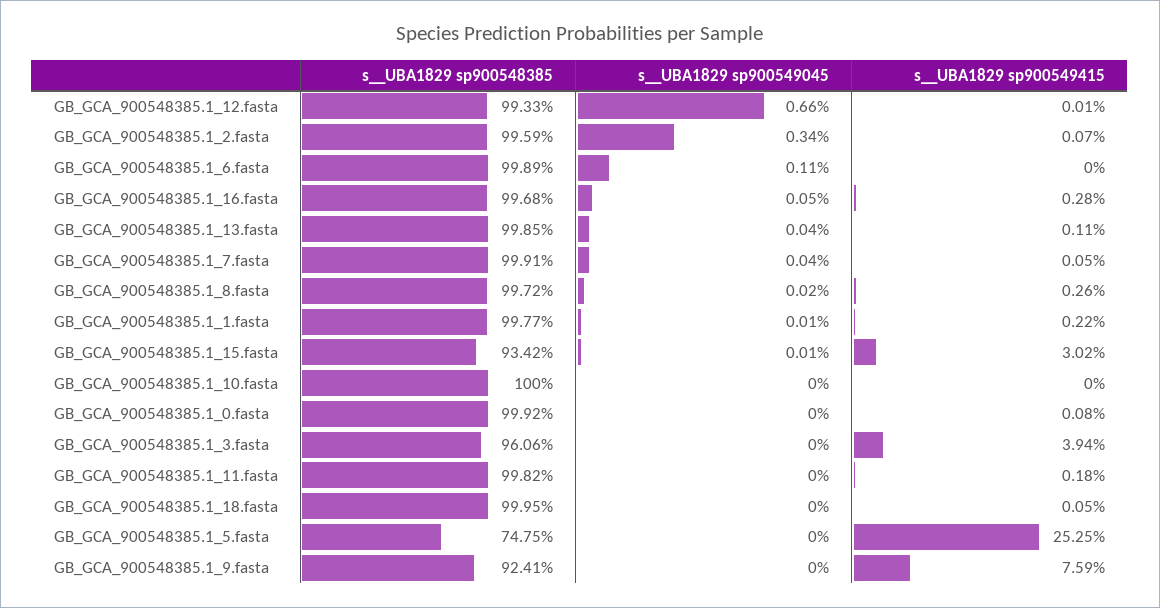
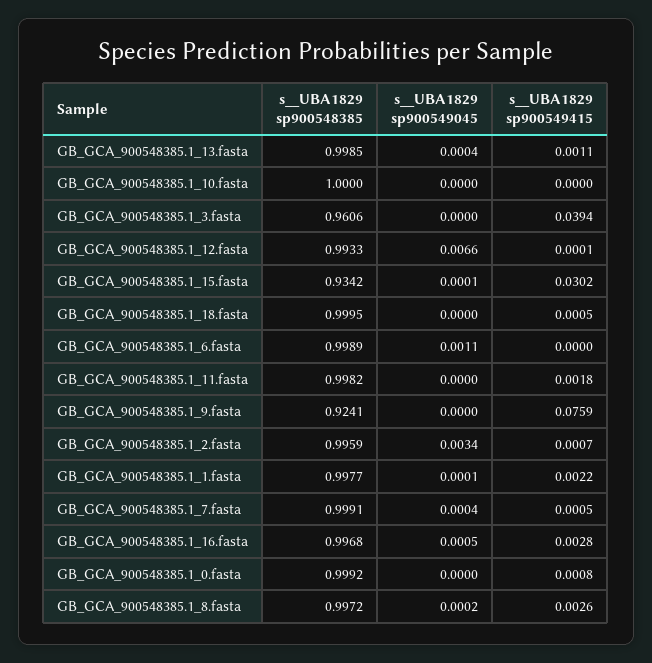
  {
    "s__UBA1829 sp900548385": {
      "GB_GCA_900548385.1_12.fasta": 0.9933,
      "GB_GCA_900548385.1_2.fasta": 0.9959,
      "GB_GCA_900548385.1_6.fasta": 0.9989,
      "GB_GCA_900548385.1_16.fasta": 0.9968,
      "GB_GCA_900548385.1_13.fasta": 0.9985,
      "GB_GCA_900548385.1_7.fasta": 0.9991,
      "GB_GCA_900548385.1_8.fasta": 0.9972,
      "GB_GCA_900548385.1_1.fasta": 0.9977,
      "GB_GCA_900548385.1_15.fasta": 0.9342,
      "GB_GCA_900548385.1_10.fasta": 1,
      "GB_GCA_900548385.1_0.fasta": 0.9992,
      "GB_GCA_900548385.1_3.fasta": 0.9606,
      "GB_GCA_900548385.1_11.fasta": 0.9982,
      "GB_GCA_900548385.1_18.fasta": 0.9995,
-     "GB_GCA_900548385.1_5.fasta": 0.7475,
      "GB_GCA_900548385.1_9.fasta": 0.9241
    },
    "s__UBA1829 sp900549045": {
      "GB_GCA_900548385.1_12.fasta": 0.0066,
      "GB_GCA_900548385.1_2.fasta": 0.0034,
      "GB_GCA_900548385.1_6.fasta": 0.0011,
      "GB_GCA_900548385.1_16.fasta": 0.0005,
      "GB_GCA_900548385.1_13.fasta": 0.0004,
      "GB_GCA_900548385.1_7.fasta": 0.0004,
      "GB_GCA_900548385.1_8.fasta": 0.0002,
      "GB_GCA_900548385.1_1.fasta": 0.0001,
      "GB_GCA_900548385.1_15.fasta": 0.0001,
      "GB_GCA_900548385.1_10.fasta": 0,
      "GB_GCA_900548385.1_0.fasta": 0,
      "GB_GCA_900548385.1_3.fasta": 0,
      "GB_GCA_900548385.1_11.fasta": 0,
      "GB_GCA_900548385.1_18.fasta": 0,
-     "GB_GCA_900548385.1_5.fasta": 0,
      "GB_GCA_900548385.1_9.fasta": 0
    },
    "s__UBA1829 sp900549415": {
      "GB_GCA_900548385.1_12.fasta": 0.0001,
      "GB_GCA_900548385.1_2.fasta": 0.0007,
      "GB_GCA_900548385.1_6.fasta": 0,
      "GB_GCA_900548385.1_16.fasta": 0.0028,
      "GB_GCA_900548385.1_13.fasta": 0.0011,
      "GB_GCA_900548385.1_7.fasta": 0.0005,
      "GB_GCA_900548385.1_8.fasta": 0.0026,
      "GB_GCA_900548385.1_1.fasta": 0.0022,
      "GB_GCA_900548385.1_15.fasta": 0.0302,
      "GB_GCA_900548385.1_10.fasta": 0,
      "GB_GCA_900548385.1_0.fasta": 0.0008,
      "GB_GCA_900548385.1_3.fasta": 0.0394,
      "GB_GCA_900548385.1_11.fasta": 0.0018,
      "GB_GCA_900548385.1_18.fasta": 0.0005,
-     "GB_GCA_900548385.1_5.fasta": 0.2525,
      "GB_GCA_900548385.1_9.fasta": 0.0759
    }
  }

